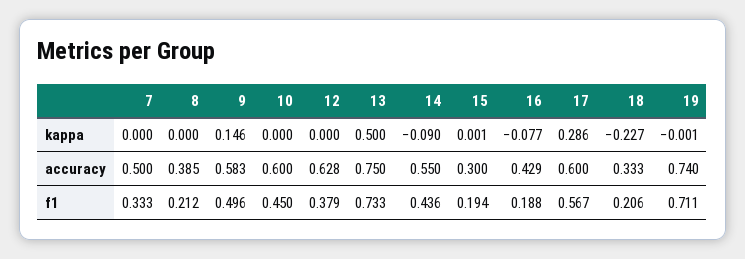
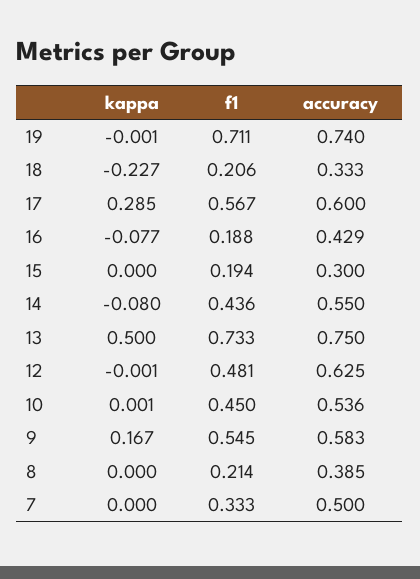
  {
    "7": {
      "kappa": 0,
      "accuracy": 0.5,
      "f1": 0.333
    },
    "8": {
      "kappa": 0,
      "accuracy": 0.385,
-     "f1": 0.212
+     "f1": 0.214
    },
    "9": {
-     "kappa": 0.146,
+     "kappa": 0.167,
      "accuracy": 0.583,
-     "f1": 0.496
+     "f1": 0.545
    },
    "10": {
-     "kappa": 0,
+     "kappa": 0.001,
-     "accuracy": 0.6,
+     "accuracy": 0.536,
      "f1": 0.45
    },
    "12": {
-     "kappa": 0,
+     "kappa": -0.001,
-     "accuracy": 0.628,
+     "accuracy": 0.625,
-     "f1": 0.379
+     "f1": 0.481
    },
    "13": {
      "kappa": 0.5,
      "accuracy": 0.75,
      "f1": 0.733
    },
    "14": {
-     "kappa": -0.09,
+     "kappa": -0.08,
      "accuracy": 0.55,
      "f1": 0.436
    },
    "15": {
-     "kappa": 0.001,
+     "kappa": 0,
      "accuracy": 0.3,
      "f1": 0.194
    },
    "16": {
      "kappa": -0.077,
      "accuracy": 0.429,
      "f1": 0.188
    },
    "17": {
-     "kappa": 0.286,
+     "kappa": 0.285,
      "accuracy": 0.6,
      "f1": 0.567
    },
    "18": {
      "kappa": -0.227,
      "accuracy": 0.333,
      "f1": 0.206
    },
    "19": {
      "kappa": -0.001,
      "accuracy": 0.74,
      "f1": 0.711
    }
  }

